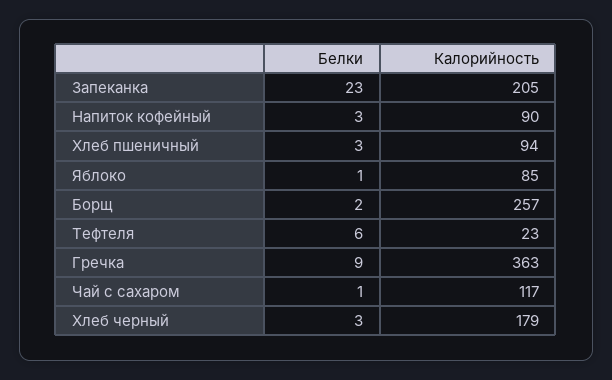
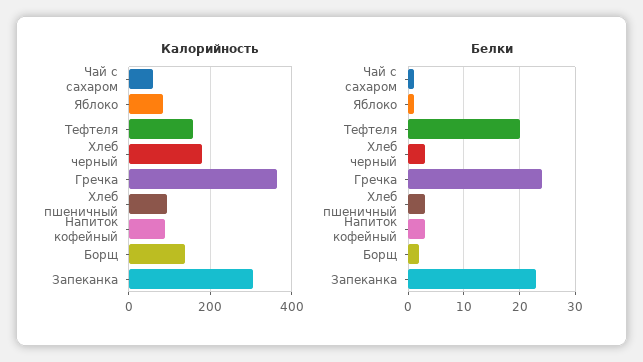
  {
    "Белки": {
      "Запеканка": 23,
      "Напиток кофейный": 3,
      "Хлеб пшеничный": 3,
      "Яблоко": 1,
      "Борщ": 2,
-     "Тефтеля": 6,
+     "Тефтеля": 20,
-     "Гречка": 9,
+     "Гречка": 25,
      "Чай с сахаром": 1,
      "Хлеб черный": 3
    },
    "Калорийность": {
-     "Запеканка": 205,
+     "Запеканка": 300,
      "Напиток кофейный": 90,
      "Хлеб пшеничный": 94,
      "Яблоко": 85,
-     "Борщ": 257,
+     "Борщ": 140,
-     "Тефтеля": 23,
+     "Тефтеля": 160,
      "Гречка": 363,
-     "Чай с сахаром": 117,
+     "Чай с сахаром": 60,
      "Хлеб черный": 179
    }
  }

